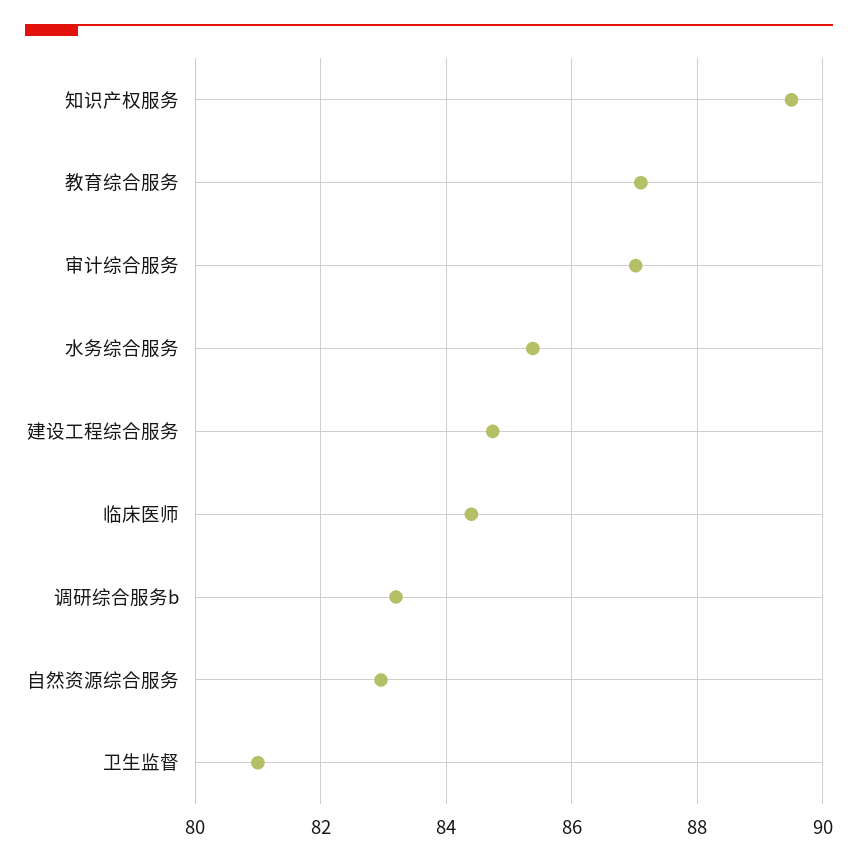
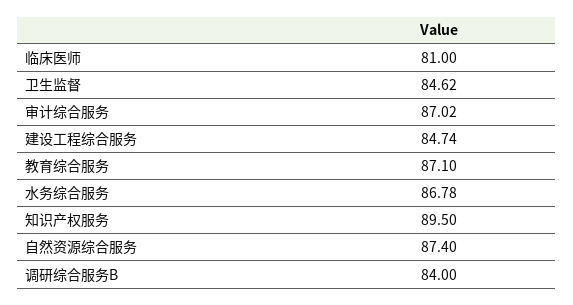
  {
    "知识产权服务": 89.5,
    "教育综合服务": 87.1,
    "审计综合服务": 87.02,
-   "水务综合服务": 85.4,
+   "水务综合服务": 86.78,
    "建设工程综合服务": 84.74,
-   "临床医师": 84.4,
+   "临床医师": 81,
-   "调研综合服务b": 83.2,
+   "调研综合服务b": 84,
-   "自然资源综合服务": 83,
+   "自然资源综合服务": 87.4,
-   "卫生监督": 81
+   "卫生监督": 84.62
  }

